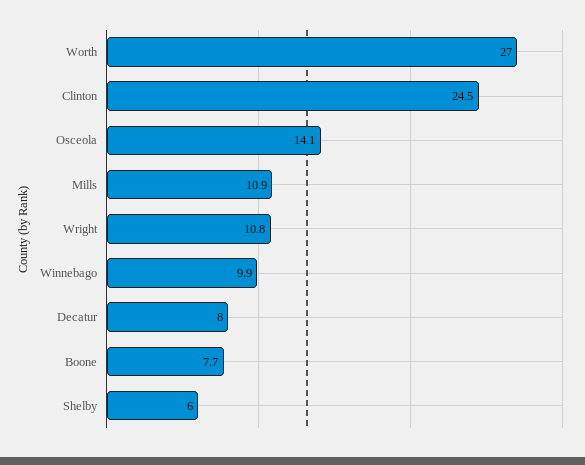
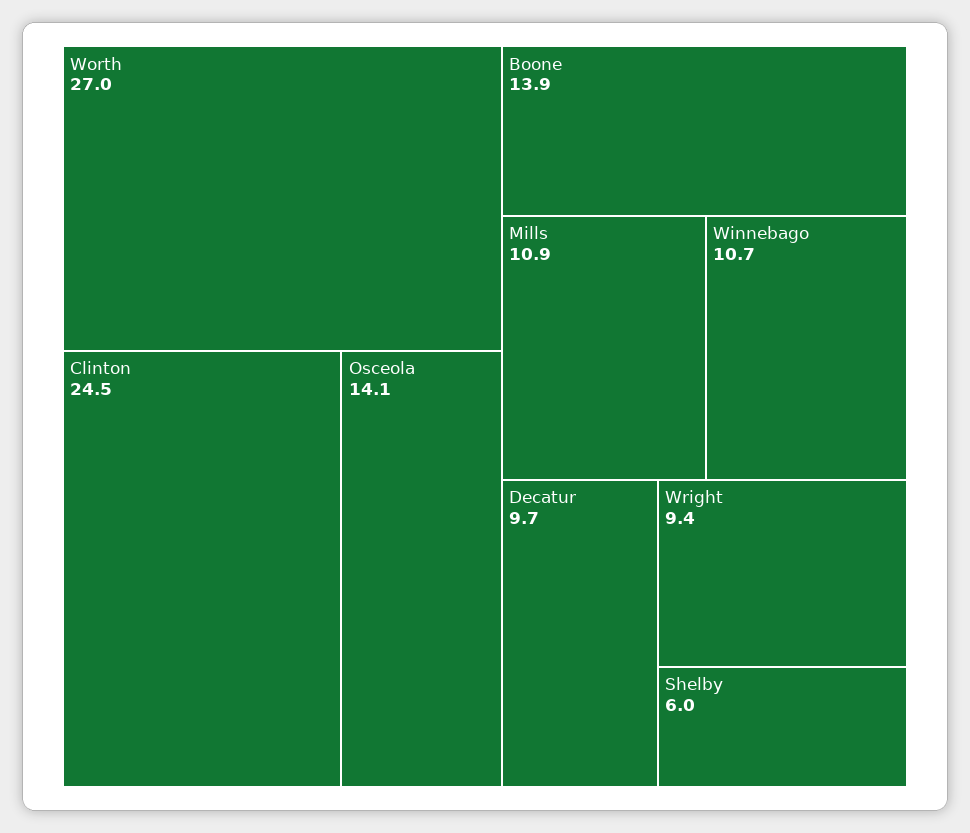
  {
    "Worth": 27,
    "Clinton": 24.5,
    "Osceola": 14.1,
    "Mills": 10.9,
-   "Wright": 10.8,
+   "Wright": 9.4,
-   "Winnebago": 9.9,
+   "Winnebago": 10.7,
-   "Decatur": 8,
+   "Decatur": 9.7,
-   "Boone": 7.7,
+   "Boone": 13.9,
    "Shelby": 6
  }

